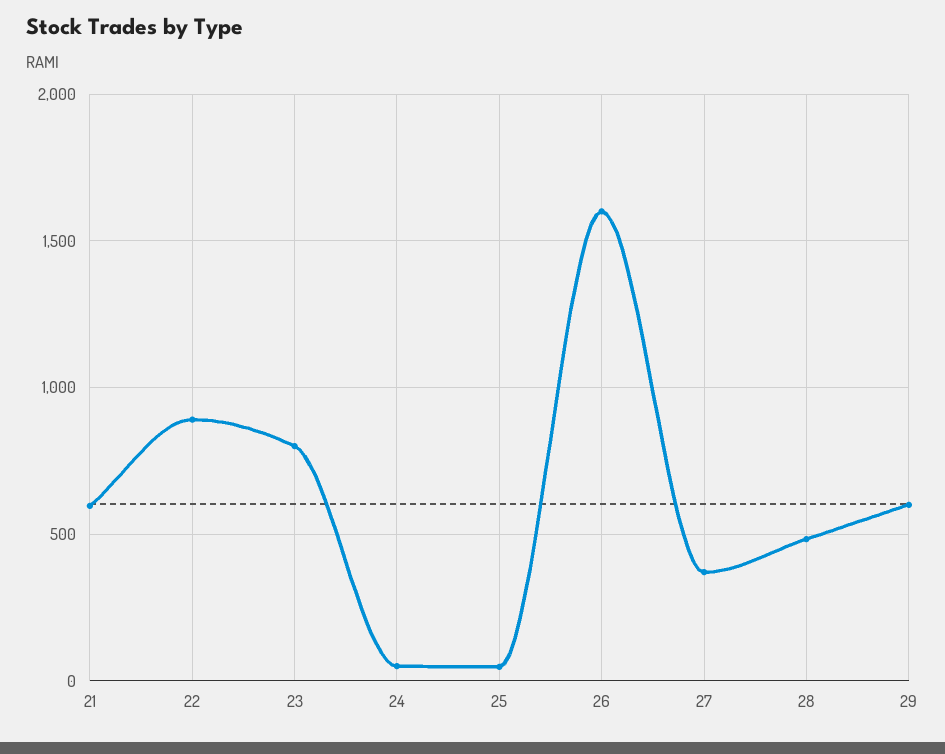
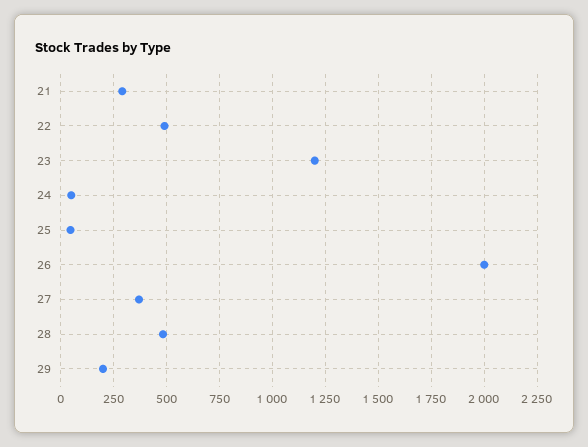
  {
-   "21": 600,
+   "21": 300,
-   "22": 900,
+   "22": 500,
-   "23": 800,
+   "23": 1200,
    "24": 50,
    "25": 50,
-   "26": 1600,
+   "26": 2000,
    "27": 350,
    "28": 500,
-   "29": 600
+   "29": 200
  }

